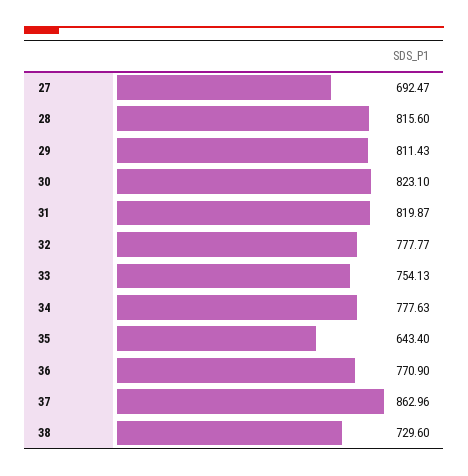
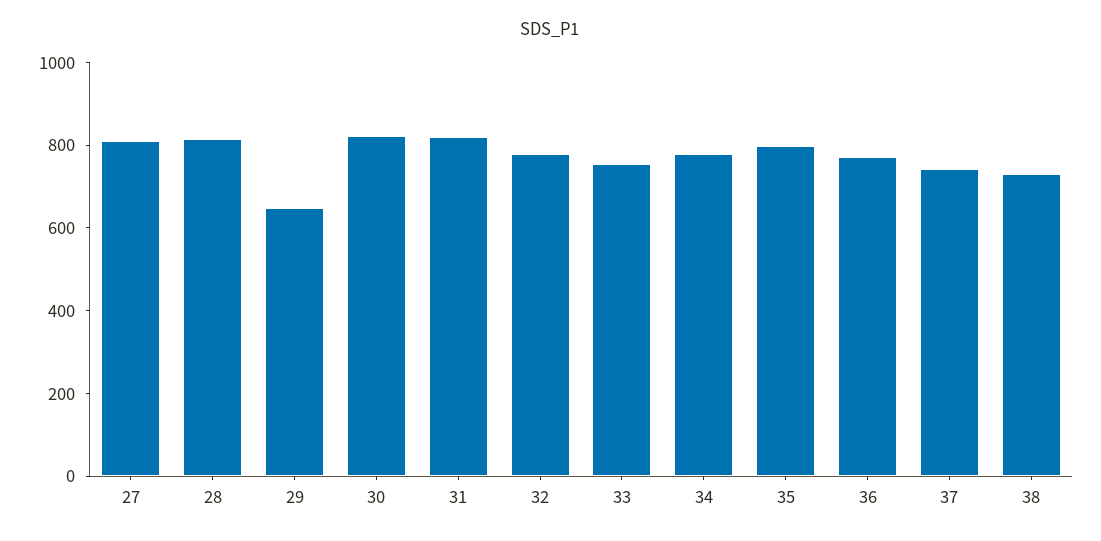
  {
-   "27": 692.47,
+   "27": 800,
    "28": 815.6,
-   "29": 811.43,
+   "29": 650,
    "30": 823.1,
    "31": 819.87,
    "32": 777.77,
    "33": 754.13,
    "34": 777.63,
-   "35": 643.4,
+   "35": 800,
    "36": 770.9,
-   "37": 862.96,
+   "37": 750,
    "38": 729.6
  }

